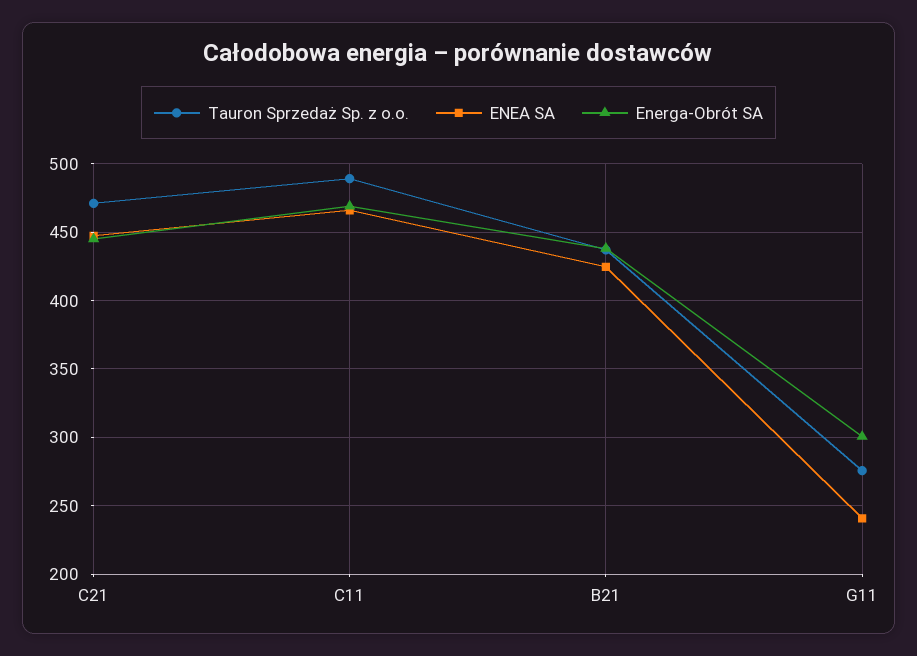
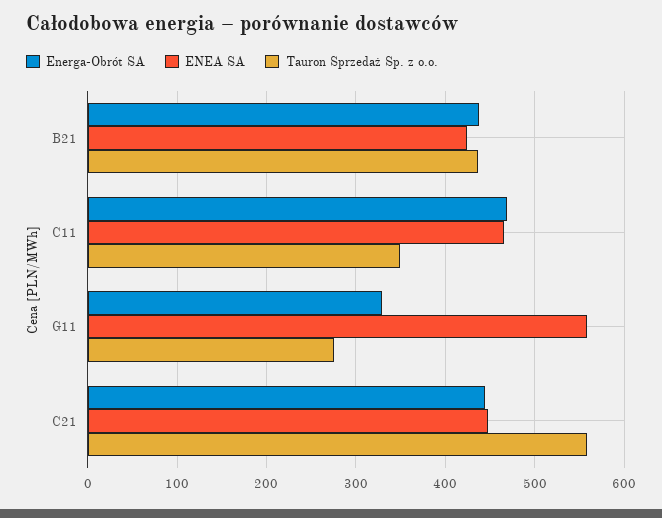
  {
    "Tauron Sprzedaż Sp. z o.o.": {
-     "C21": 470,
+     "C21": 560,
-     "C11": 490,
+     "C11": 350,
      "B21": 435,
      "G11": 275
    },
    "ENEA SA": {
      "C21": 445,
      "C11": 465,
      "B21": 425,
-     "G11": 240
+     "G11": 560
    },
    "Energa-Obrót SA": {
      "C21": 445,
      "C11": 470,
      "B21": 440,
-     "G11": 300
+     "G11": 330
    }
  }

